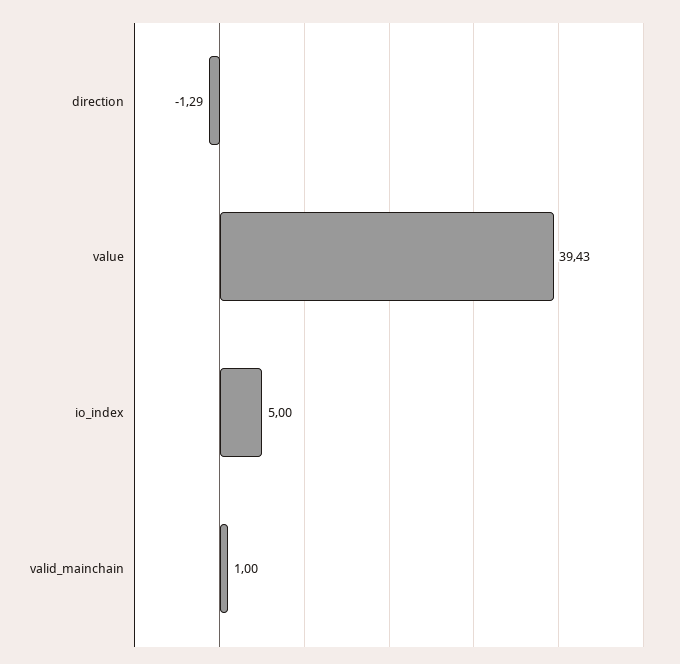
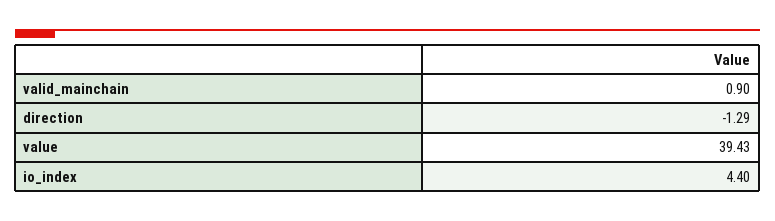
  {
    "direction": -1.29,
    "value": 39.43,
-   "io_index": 5,
+   "io_index": 4.4,
-   "valid_mainchain": 1
+   "valid_mainchain": 0.9
  }

